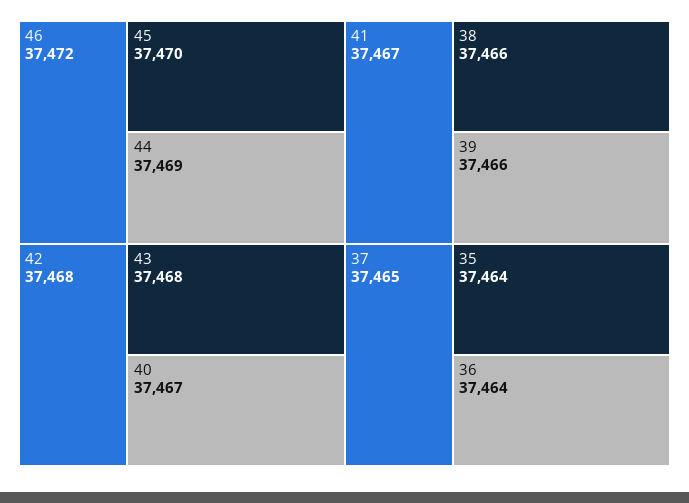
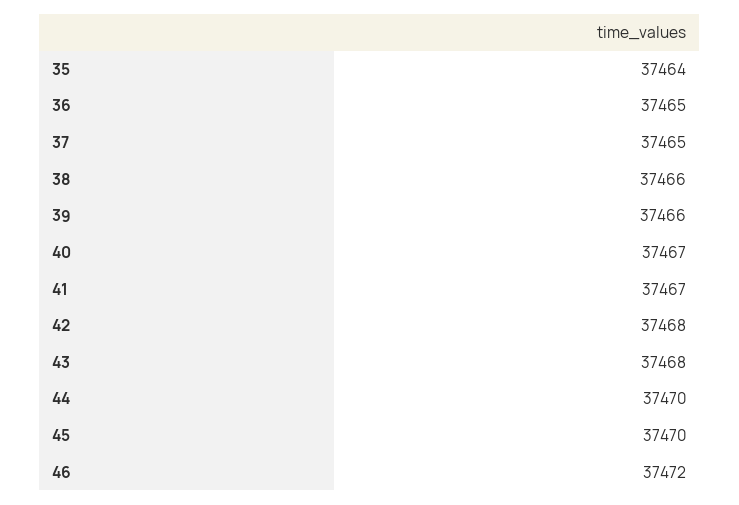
  {
    "46": 37472,
    "45": 37470,
-   "44": 37469,
+   "44": 37470,
    "42": 37468,
    "43": 37468,
    "40": 37467,
    "41": 37467,
    "38": 37466,
    "39": 37466,
    "37": 37465,
    "35": 37464,
-   "36": 37464
+   "36": 37465
  }

